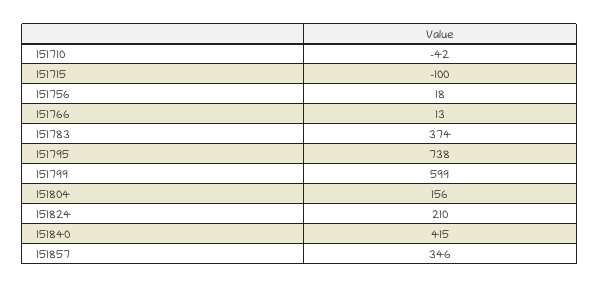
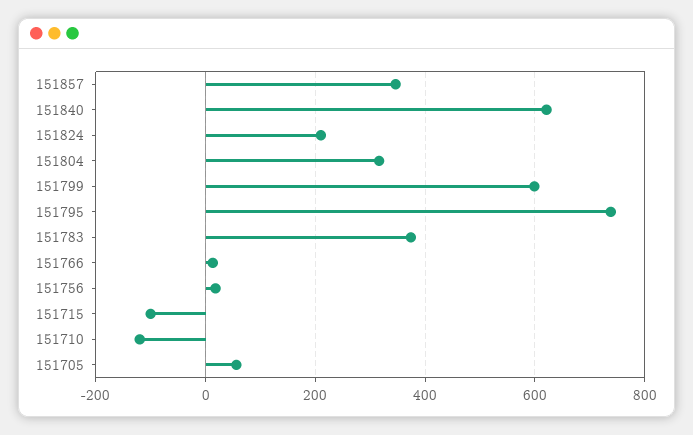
  {
-   "151710": -42,
+   "151710": -120,
    "151715": -100,
    "151756": 18,
    "151766": 13,
    "151783": 374,
    "151795": 738,
    "151799": 599,
-   "151804": 156,
+   "151804": 320,
    "151824": 210,
-   "151840": 415,
+   "151840": 620,
-   "151857": 346
+   "151857": 346,
+   "151705": 60
  }

